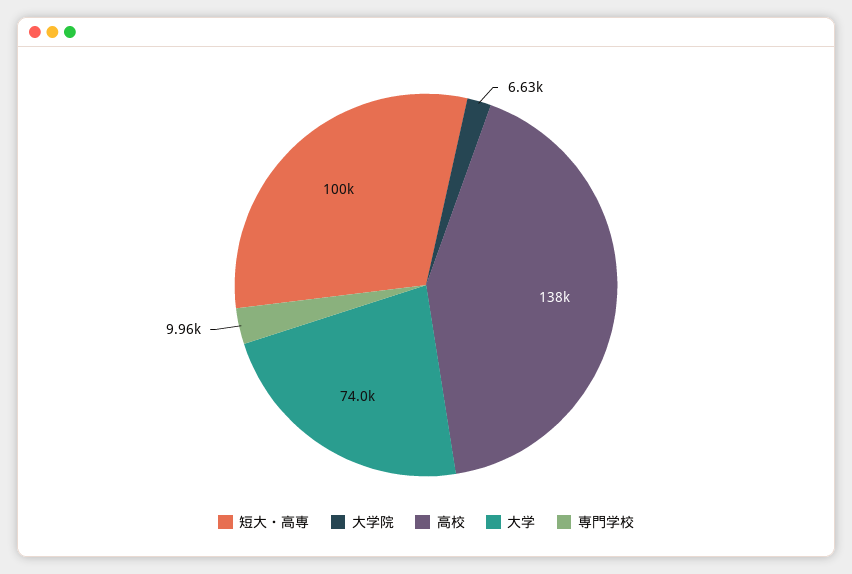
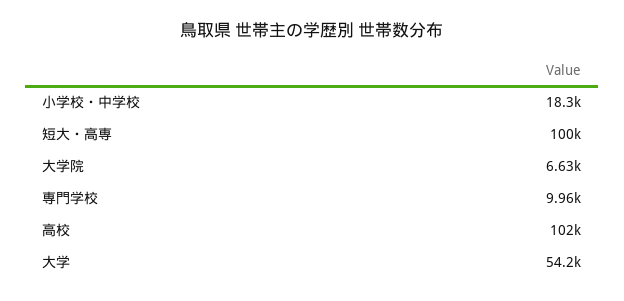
  {
    "短大・高専": 100000,
    "大学院": 6630,
-   "高校": 138000,
+   "高校": 102000,
-   "大学": 74000,
+   "大学": 54200,
-   "専門学校": 9960
+   "専門学校": 9960,
+   "小学校・中学校": 18300
  }

